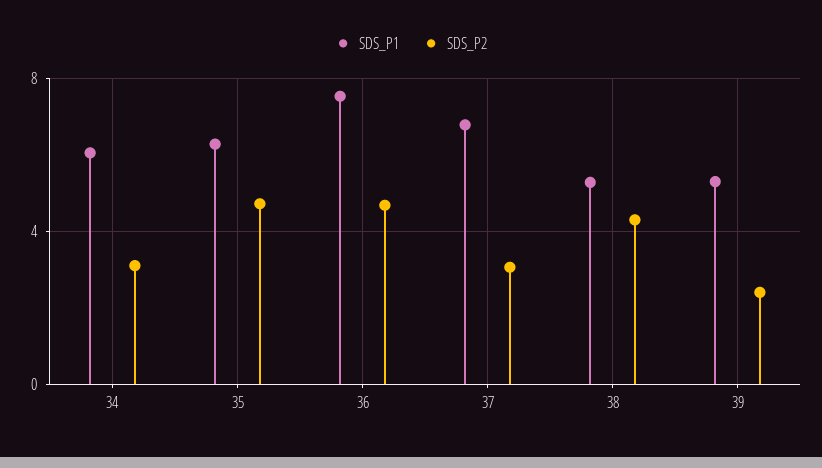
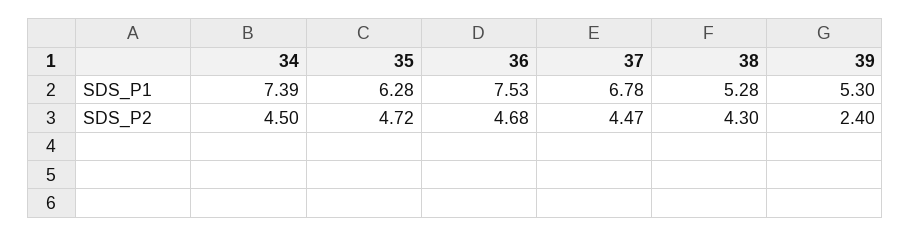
  {
    "SDS_P1": {
-     "34": 6,
+     "34": 7.39,
      "35": 6.28,
      "36": 7.53,
      "37": 6.78,
      "38": 5.28,
      "39": 5.3
    },
    "SDS_P2": {
-     "34": 3,
+     "34": 4.5,
      "35": 4.72,
      "36": 4.68,
-     "37": 3,
+     "37": 4.47,
      "38": 4.3,
      "39": 2.4
    }
  }

